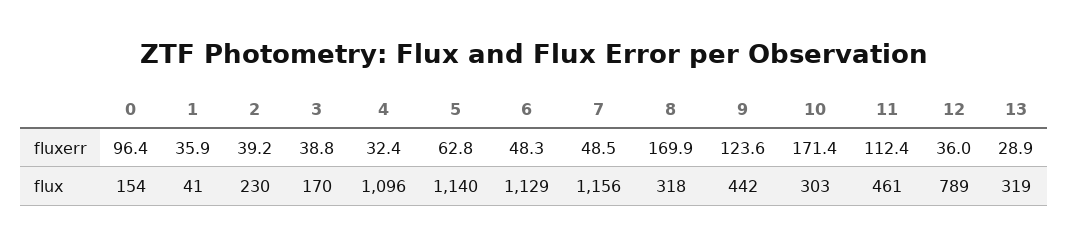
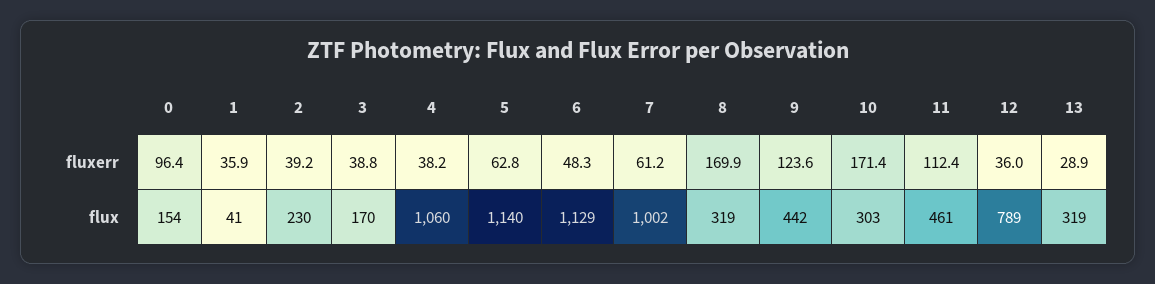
  {
    "0": {
      "fluxerr": 96.4,
      "flux": 154
    },
    "1": {
      "fluxerr": 35.9,
      "flux": 41
    },
    "2": {
      "fluxerr": 39.2,
      "flux": 230
    },
    "3": {
      "fluxerr": 38.8,
      "flux": 170
    },
    "4": {
-     "fluxerr": 32.4,
+     "fluxerr": 38.2,
-     "flux": 1096
+     "flux": 1060
    },
    "5": {
      "fluxerr": 62.8,
      "flux": 1140
    },
    "6": {
      "fluxerr": 48.3,
      "flux": 1129
    },
    "7": {
-     "fluxerr": 48.5,
+     "fluxerr": 61.2,
-     "flux": 1156
+     "flux": 1002
    },
    "8": {
      "fluxerr": 169.9,
-     "flux": 318
+     "flux": 319
    },
    "9": {
      "fluxerr": 123.6,
      "flux": 442
    },
    "10": {
      "fluxerr": 171.4,
      "flux": 303
    },
    "11": {
      "fluxerr": 112.4,
      "flux": 461
    },
    "12": {
      "fluxerr": 36,
      "flux": 789
    },
    "13": {
      "fluxerr": 28.9,
      "flux": 319
    }
  }

